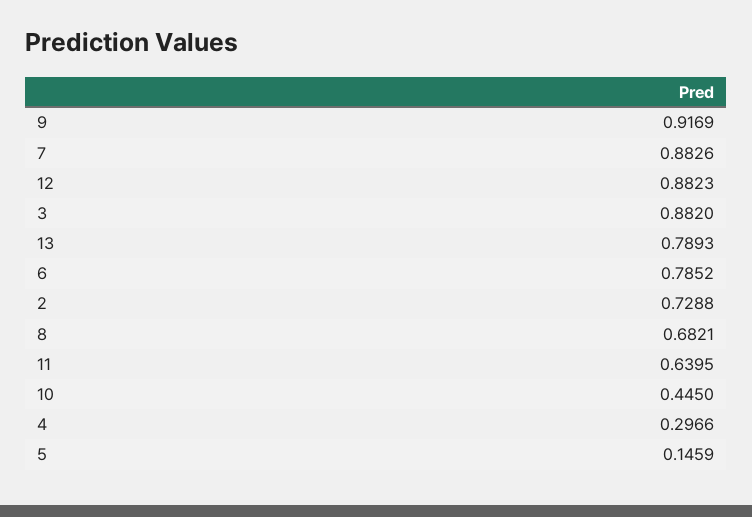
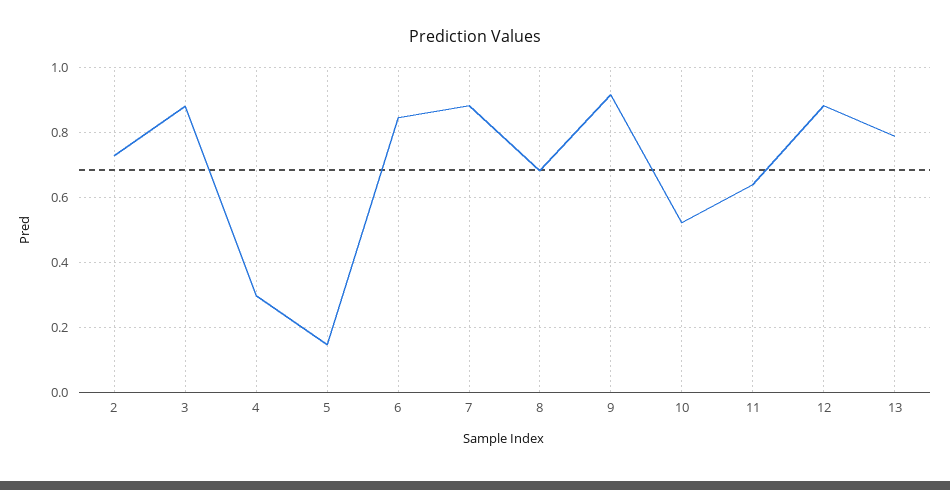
  {
    "9": 0.9169,
    "7": 0.8826,
    "12": 0.8823,
    "3": 0.882,
    "13": 0.7893,
-   "6": 0.7852,
+   "6": 0.84,
    "2": 0.7288,
    "8": 0.6821,
    "11": 0.6395,
-   "10": 0.445,
+   "10": 0.52,
    "4": 0.2966,
    "5": 0.1459
  }

